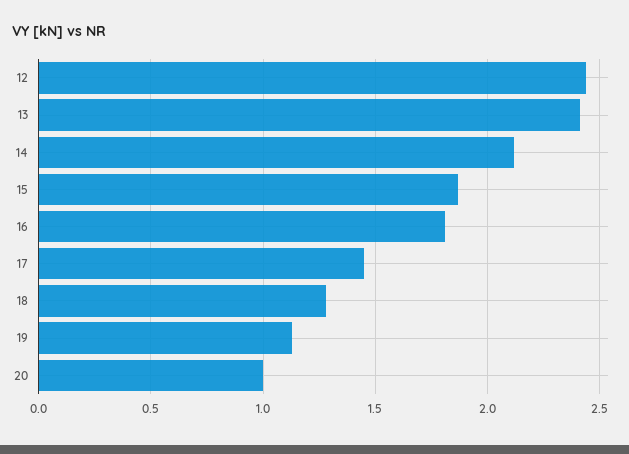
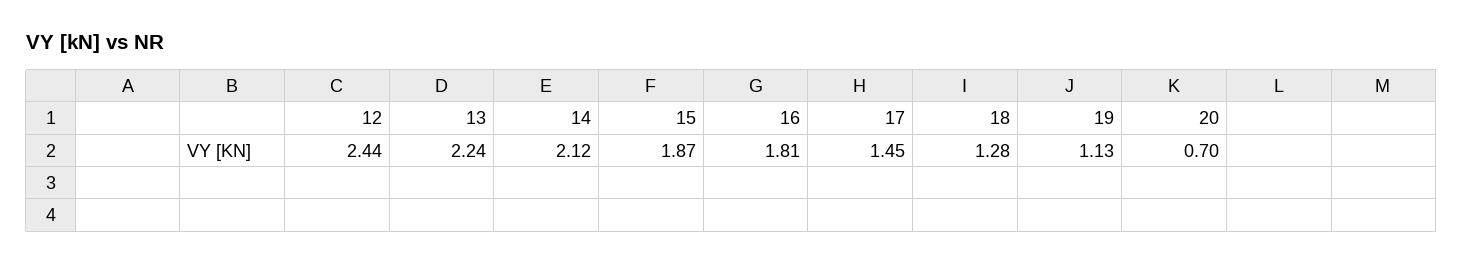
  {
    "12": 2.44,
-   "13": 2.4,
+   "13": 2.24,
    "14": 2.12,
    "15": 1.87,
    "16": 1.81,
    "17": 1.45,
    "18": 1.28,
    "19": 1.13,
-   "20": 1
+   "20": 0.7
  }

